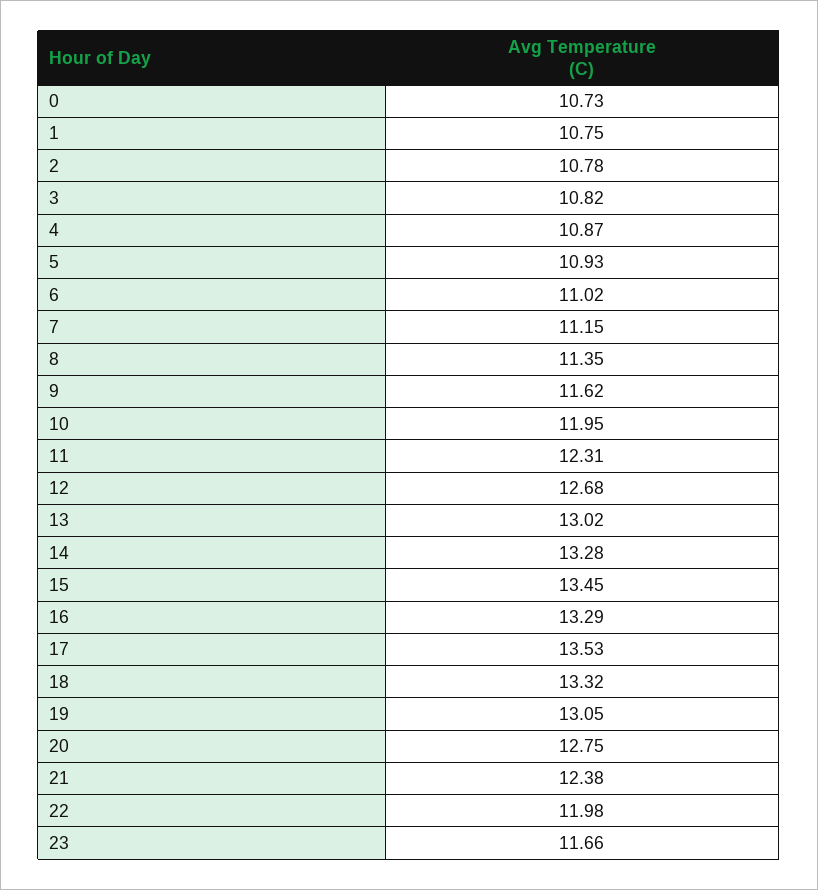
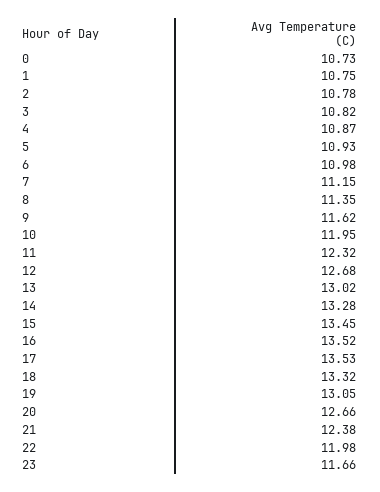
  {
    "0": 10.73,
    "1": 10.75,
    "2": 10.78,
    "3": 10.82,
    "4": 10.87,
    "5": 10.93,
-   "6": 11.02,
+   "6": 10.98,
    "7": 11.15,
    "8": 11.35,
    "9": 11.62,
    "10": 11.95,
-   "11": 12.31,
+   "11": 12.32,
    "12": 12.68,
    "13": 13.02,
    "14": 13.28,
    "15": 13.45,
-   "16": 13.29,
+   "16": 13.52,
    "17": 13.53,
    "18": 13.32,
    "19": 13.05,
-   "20": 12.75,
+   "20": 12.66,
    "21": 12.38,
    "22": 11.98,
    "23": 11.66
  }

